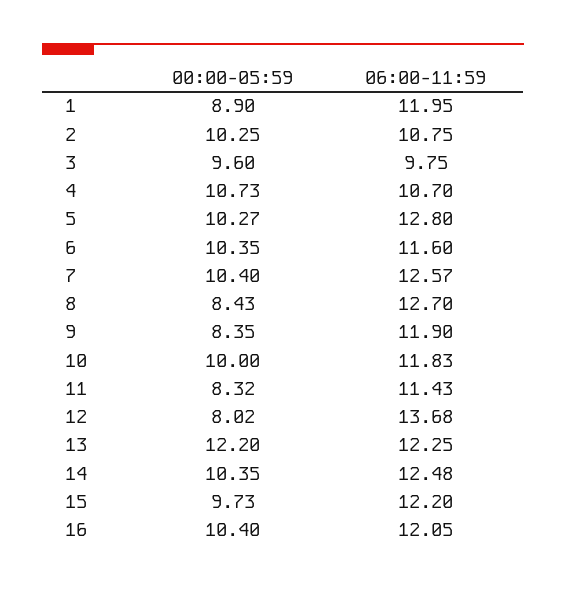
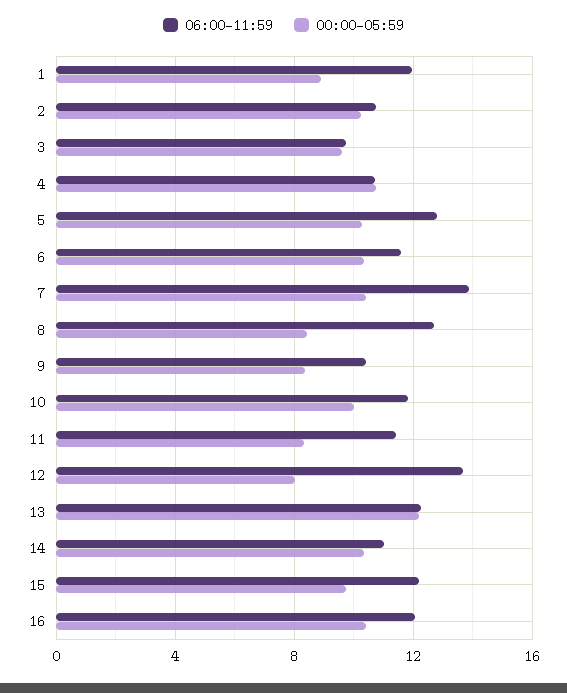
  {
    "00:00-05:59": {
      "1": 8.9,
      "2": 10.25,
      "3": 9.6,
      "4": 10.73,
      "5": 10.27,
      "6": 10.35,
      "7": 10.4,
      "8": 8.43,
      "9": 8.35,
      "10": 10,
      "11": 8.32,
      "12": 8.02,
      "13": 12.2,
      "14": 10.35,
      "15": 9.73,
      "16": 10.4
    },
    "06:00-11:59": {
      "1": 11.95,
      "2": 10.75,
      "3": 9.75,
      "4": 10.7,
      "5": 12.8,
      "6": 11.6,
-     "7": 12.57,
+     "7": 14,
      "8": 12.7,
-     "9": 11.9,
+     "9": 10.5,
      "10": 11.83,
      "11": 11.43,
      "12": 13.68,
      "13": 12.25,
-     "14": 12.48,
+     "14": 11,
      "15": 12.2,
      "16": 12.05
    }
  }

